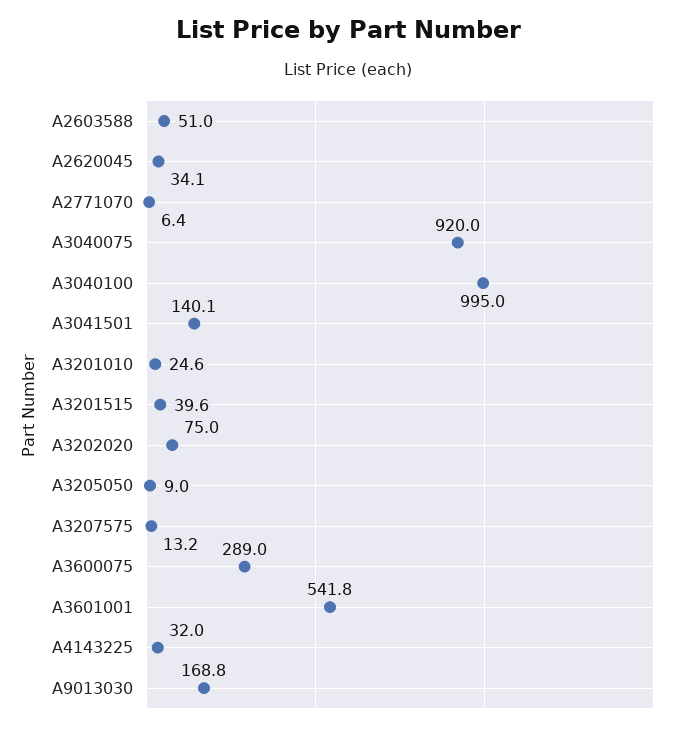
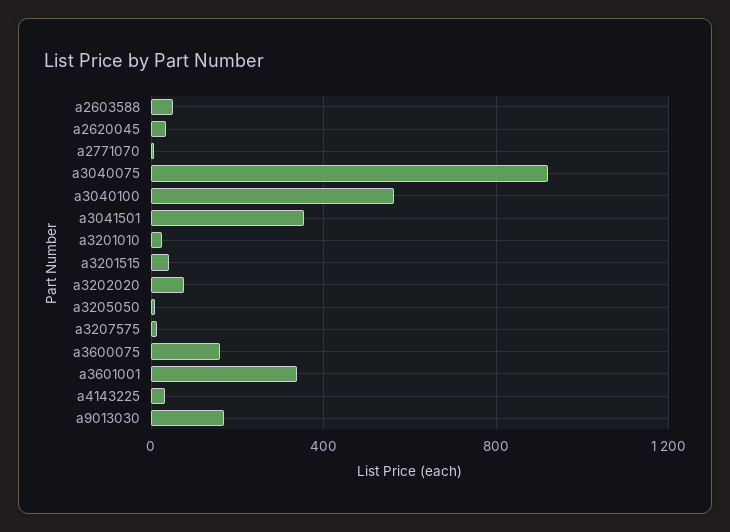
  {
    "A2603588": 51,
    "A2620045": 34.1,
    "A2771070": 6.4,
    "A3040075": 920,
-   "A3040100": 995,
+   "A3040100": 550,
-   "A3041501": 140.1,
+   "A3041501": 350,
    "A3201010": 24.6,
    "A3201515": 39.6,
    "A3202020": 75,
    "A3205050": 9,
    "A3207575": 13.2,
-   "A3600075": 289,
+   "A3600075": 150,
-   "A3601001": 541.8,
+   "A3601001": 350,
    "A4143225": 32,
    "A9013030": 168.8
  }

